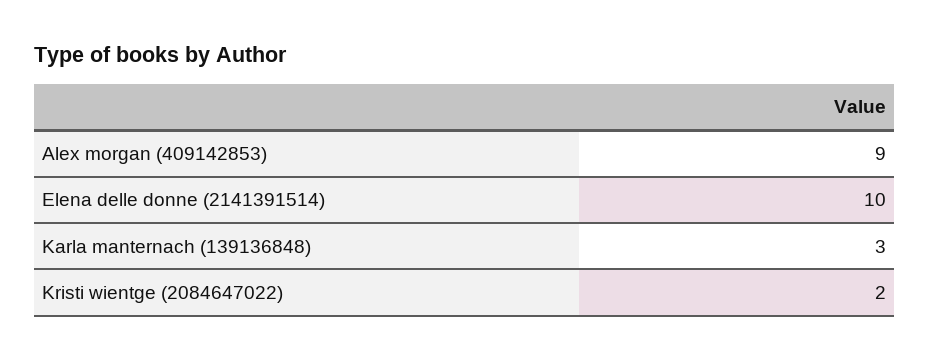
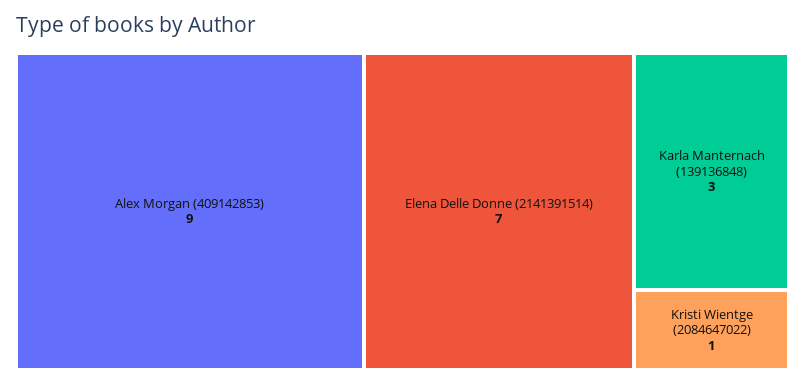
  {
    "Alex morgan (409142853)": 9,
-   "Elena delle donne (2141391514)": 10,
+   "Elena delle donne (2141391514)": 7,
    "Karla manternach (139136848)": 3,
-   "Kristi wientge (2084647022)": 2
+   "Kristi wientge (2084647022)": 1
  }

